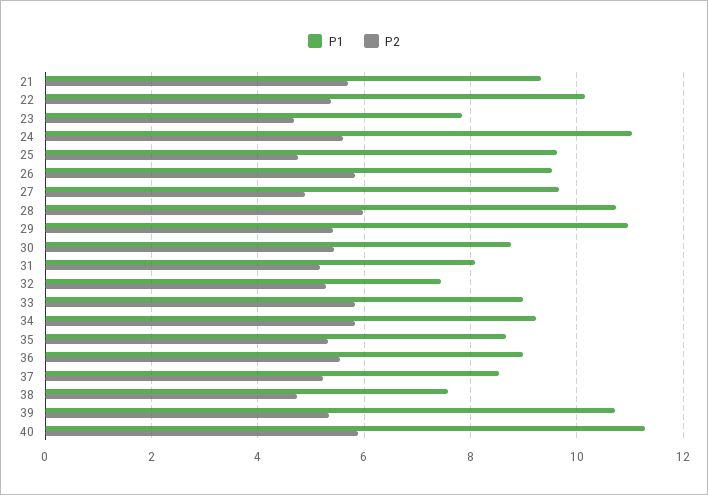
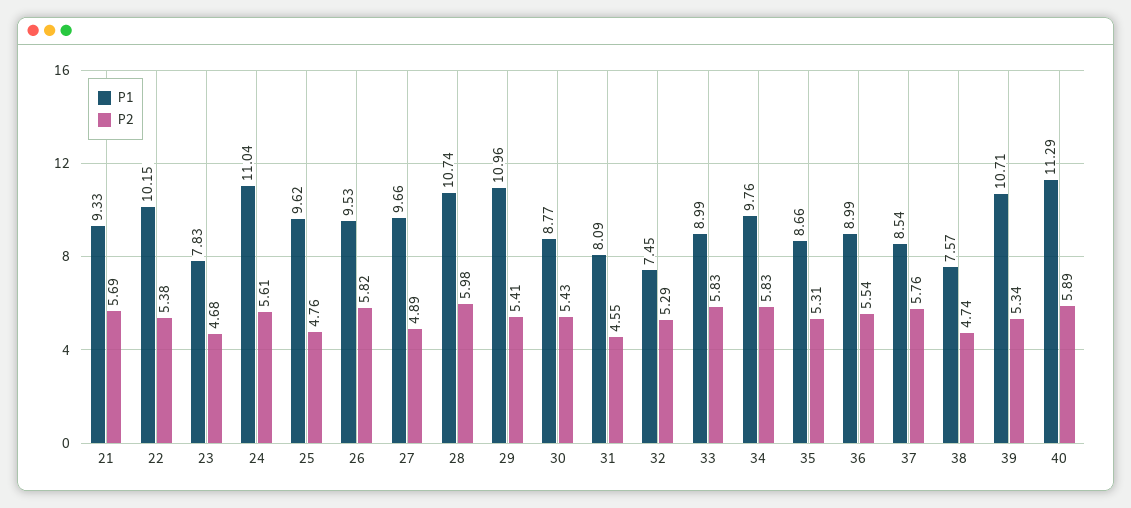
  {
    "P1": {
      "21": 9.33,
      "22": 10.15,
      "23": 7.83,
      "24": 11.04,
      "25": 9.62,
      "26": 9.53,
      "27": 9.66,
      "28": 10.74,
      "29": 10.96,
      "30": 8.77,
      "31": 8.09,
      "32": 7.45,
      "33": 8.99,
-     "34": 9.2,
+     "34": 9.76,
      "35": 8.66,
      "36": 8.99,
      "37": 8.54,
      "38": 7.57,
      "39": 10.71,
      "40": 11.29
    },
    "P2": {
      "21": 5.69,
      "22": 5.38,
      "23": 4.68,
      "24": 5.61,
      "25": 4.76,
      "26": 5.82,
      "27": 4.89,
      "28": 5.98,
      "29": 5.41,
      "30": 5.43,
-     "31": 5.2,
+     "31": 4.55,
      "32": 5.29,
      "33": 5.83,
      "34": 5.83,
      "35": 5.31,
      "36": 5.54,
-     "37": 5.2,
+     "37": 5.76,
      "38": 4.74,
      "39": 5.34,
      "40": 5.89
    }
  }

